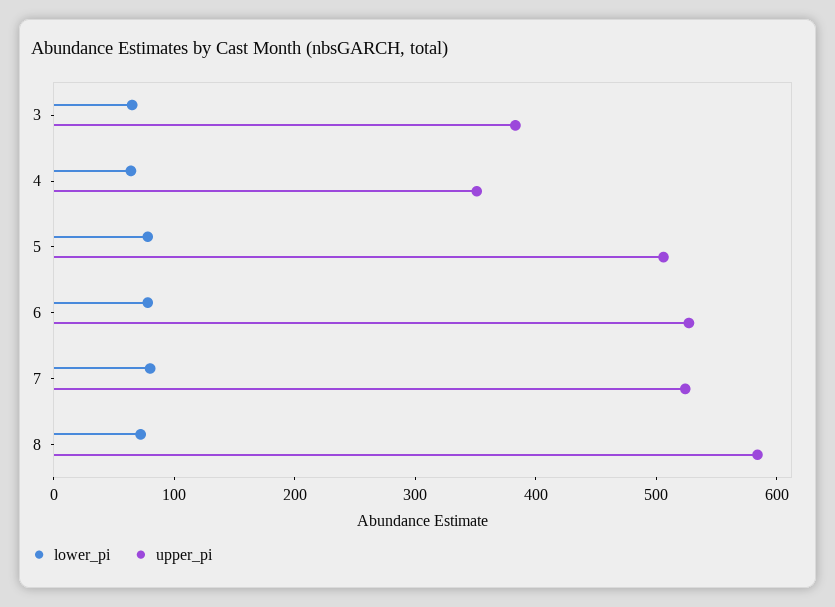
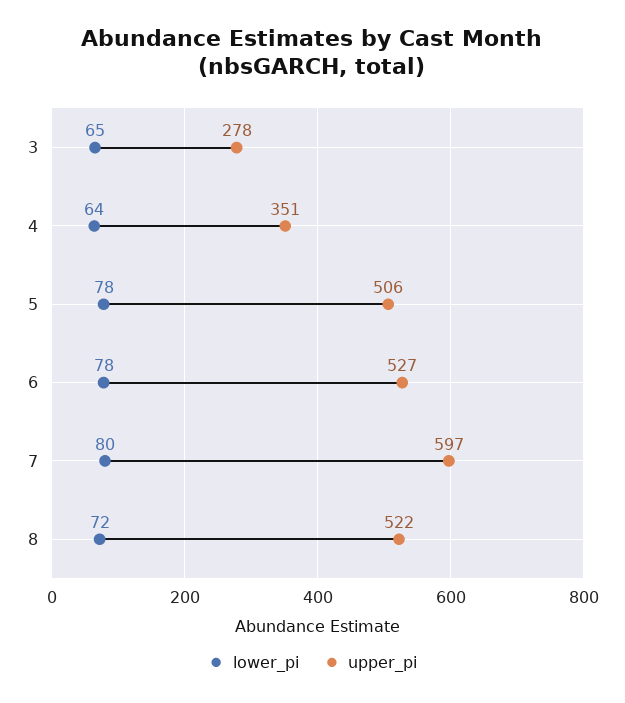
  {
    "lower_pi": {
      "3": 65,
      "4": 64,
      "5": 78,
      "6": 78,
      "7": 80,
      "8": 72
    },
    "upper_pi": {
-     "3": 380,
+     "3": 278,
      "4": 351,
      "5": 506,
      "6": 527,
-     "7": 520,
+     "7": 597,
-     "8": 580
+     "8": 522
    }
  }

